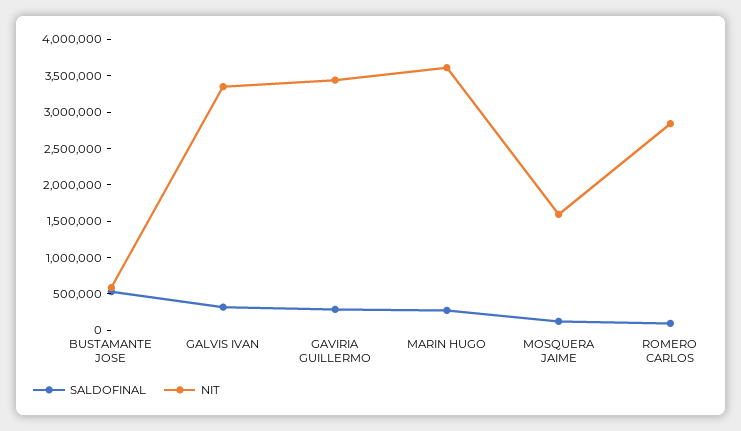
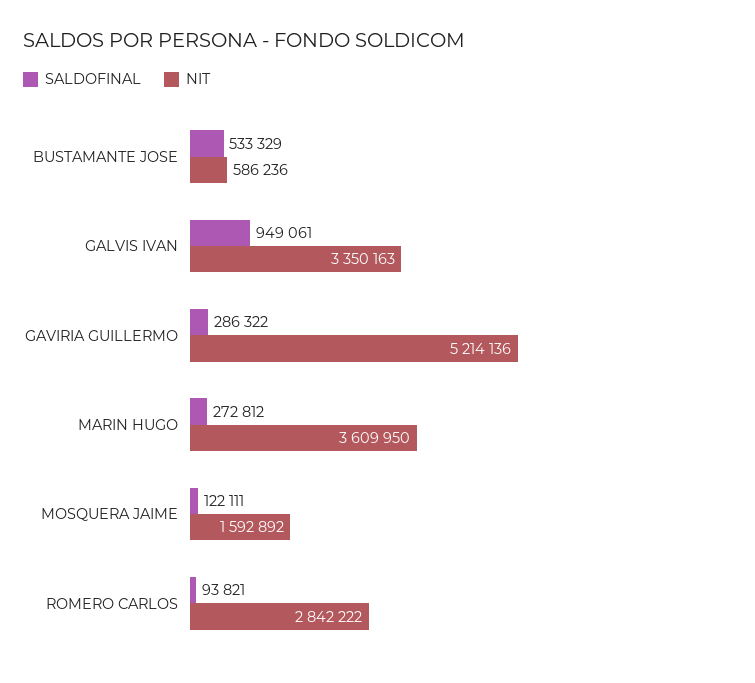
  {
    "SALDOFINAL": {
      "BUSTAMANTE JOSE": 533329,
-     "GALVIS IVAN": 250000,
+     "GALVIS IVAN": 949061,
      "GAVIRIA GUILLERMO": 286322,
      "MARIN HUGO": 272812,
      "MOSQUERA JAIME": 122111,
      "ROMERO CARLOS": 93821
    },
    "NIT": {
      "BUSTAMANTE JOSE": 586236,
      "GALVIS IVAN": 3350163,
-     "GAVIRIA GUILLERMO": 3500000,
+     "GAVIRIA GUILLERMO": 5214136,
      "MARIN HUGO": 3609950,
      "MOSQUERA JAIME": 1592892,
      "ROMERO CARLOS": 2842222
    }
  }

